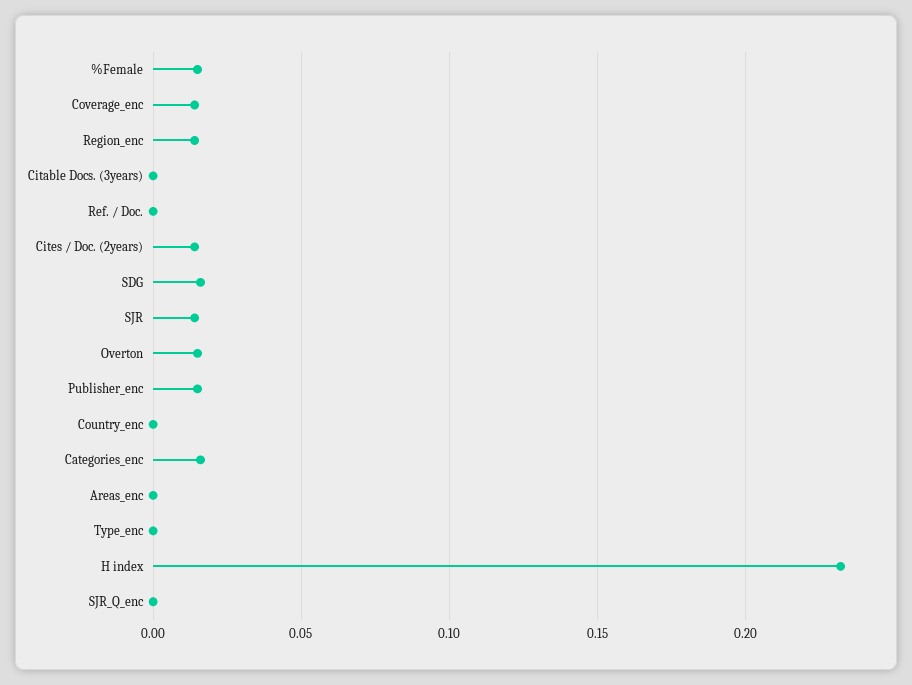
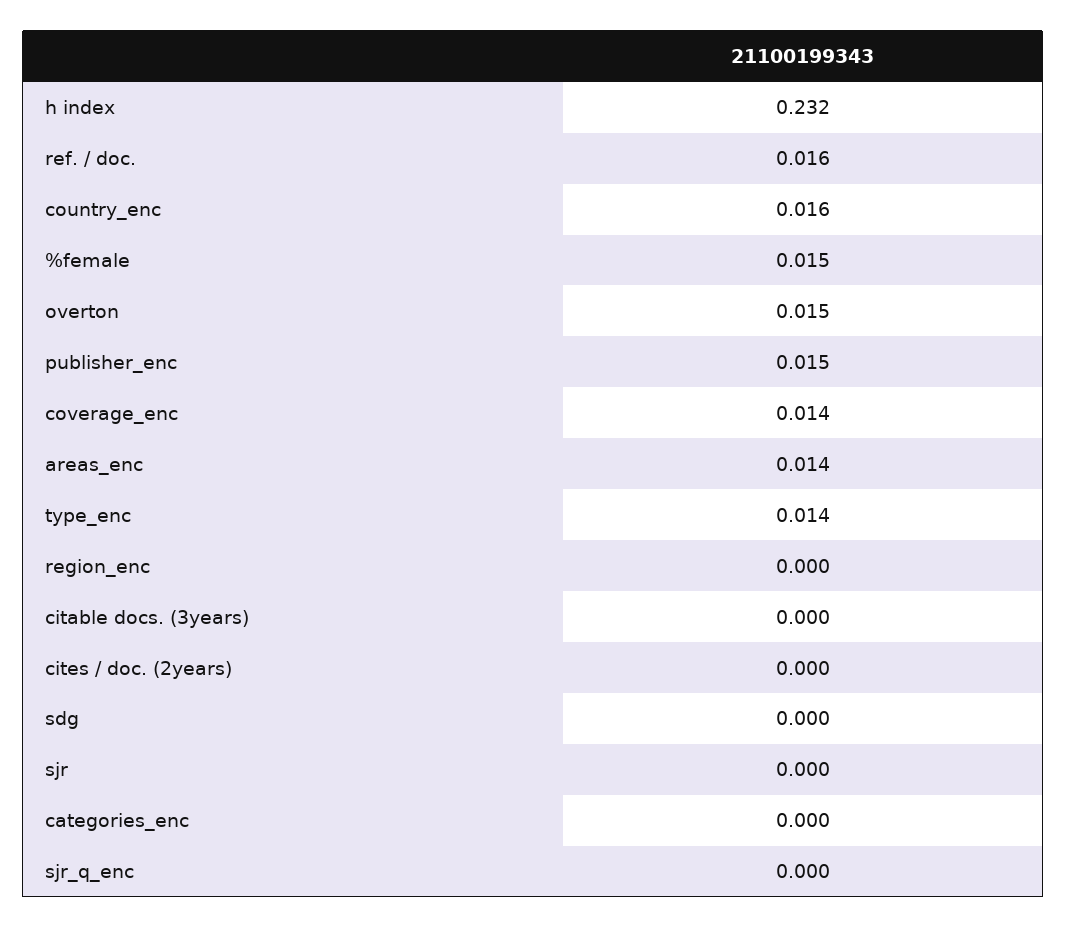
  {
    "%Female": 0.015,
    "Coverage_enc": 0.014,
-   "Region_enc": 0.015,
+   "Region_enc": 0,
    "Citable Docs. (3years)": 0,
-   "Ref. / Doc.": 0,
+   "Ref. / Doc.": 0.016,
-   "Cites / Doc. (2years)": 0.015,
+   "Cites / Doc. (2years)": 0,
-   "SDG": 0.015,
+   "SDG": 0,
-   "SJR": 0.015,
+   "SJR": 0,
    "Overton": 0.015,
    "Publisher_enc": 0.015,
-   "Country_enc": 0,
+   "Country_enc": 0.016,
-   "Categories_enc": 0.015,
+   "Categories_enc": 0,
-   "Areas_enc": 0,
+   "Areas_enc": 0.014,
-   "Type_enc": 0,
+   "Type_enc": 0.014,
    "H index": 0.232,
    "SJR_Q_enc": 0
  }

